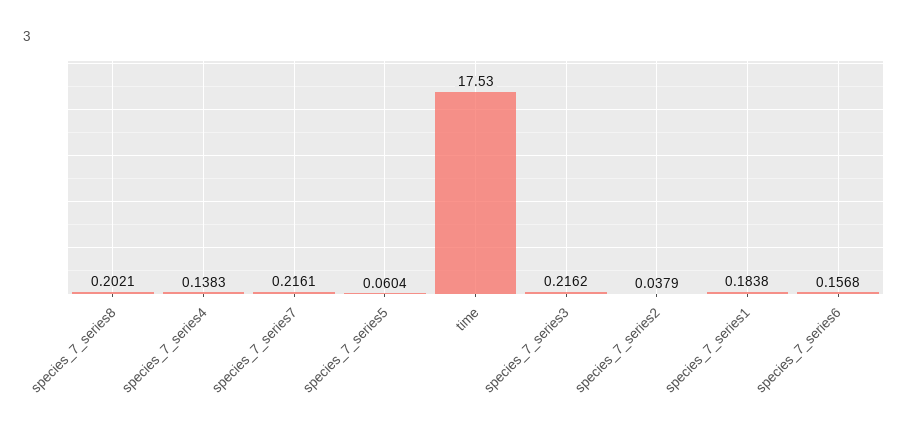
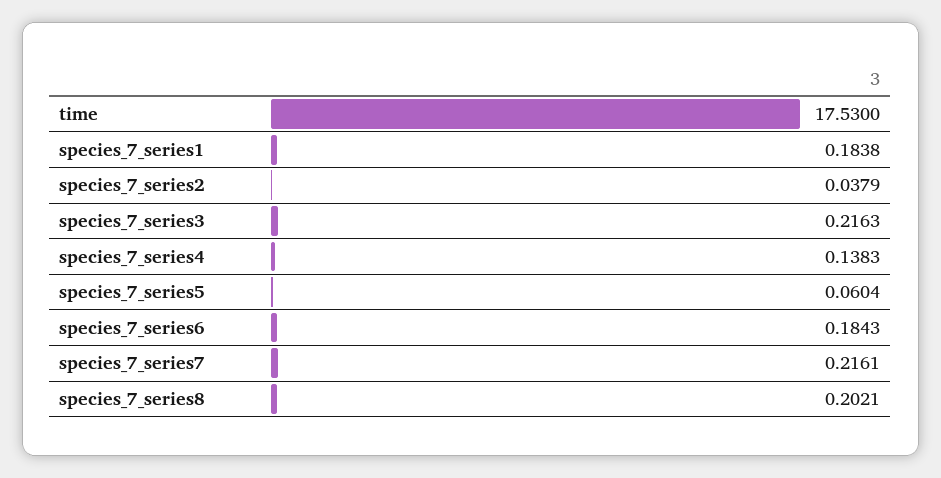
  {
    "species_7_series8": 0.2021,
    "species_7_series4": 0.1383,
    "species_7_series7": 0.2161,
    "species_7_series5": 0.0604,
    "time": 17.53,
-   "species_7_series3": 0.2162,
+   "species_7_series3": 0.2163,
    "species_7_series2": 0.0379,
    "species_7_series1": 0.1838,
-   "species_7_series6": 0.1568
+   "species_7_series6": 0.1843
  }

